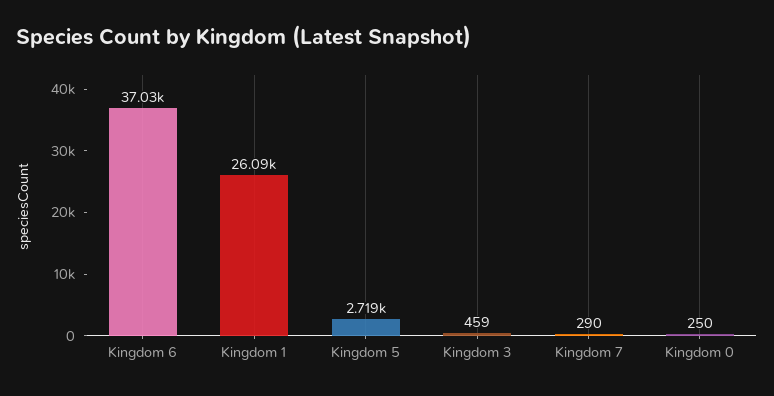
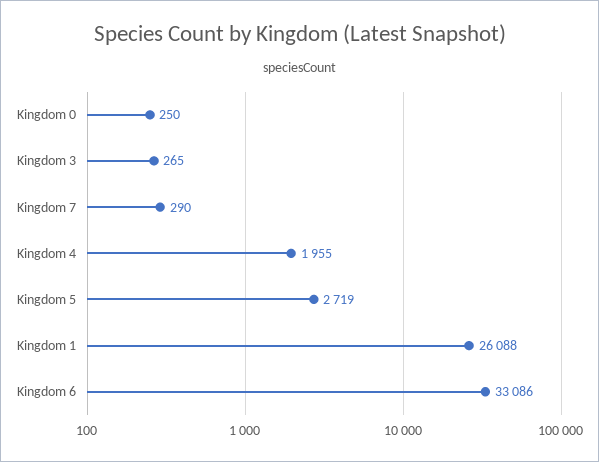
  {
-   "Kingdom 6": 37030,
+   "Kingdom 6": 33086,
    "Kingdom 1": 26088,
    "Kingdom 5": 2719,
-   "Kingdom 3": 459,
+   "Kingdom 3": 265,
    "Kingdom 7": 290,
-   "Kingdom 0": 250
+   "Kingdom 0": 250,
+   "Kingdom 4": 1955
  }

